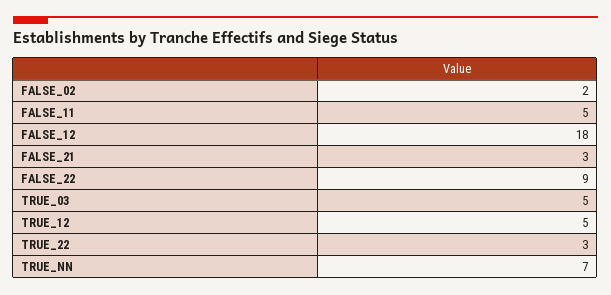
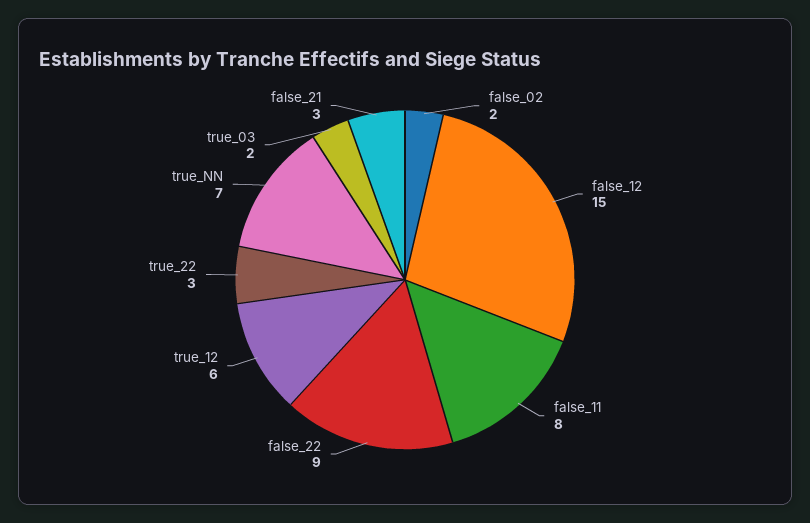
  {
    "FALSE_02": 2,
-   "FALSE_11": 5,
+   "FALSE_11": 8,
-   "FALSE_12": 18,
+   "FALSE_12": 15,
    "FALSE_21": 3,
    "FALSE_22": 9,
-   "TRUE_03": 5,
+   "TRUE_03": 2,
-   "TRUE_12": 5,
+   "TRUE_12": 6,
    "TRUE_22": 3,
    "TRUE_NN": 7
  }

